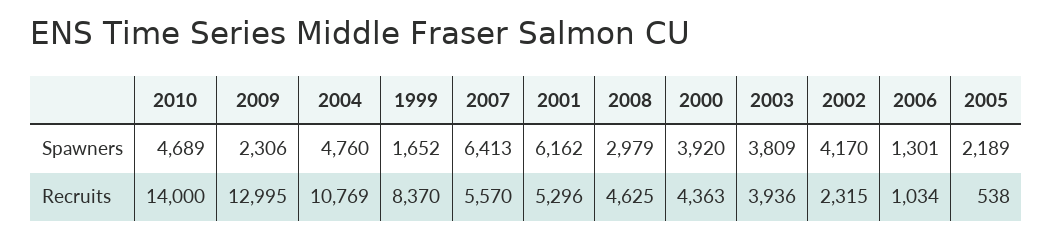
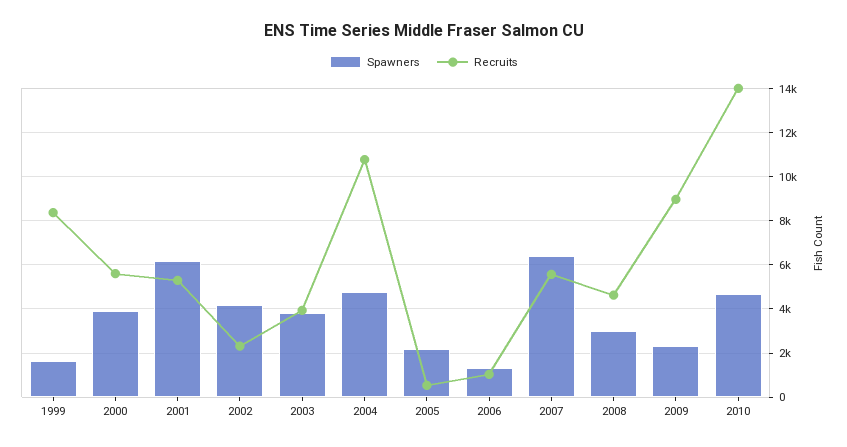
  {
    "Spawners": {
      "2010": 4689,
      "2009": 2306,
      "2004": 4760,
      "1999": 1652,
      "2007": 6413,
      "2001": 6162,
      "2008": 2979,
      "2000": 3920,
      "2003": 3809,
      "2002": 4170,
      "2006": 1301,
      "2005": 2189
    },
    "Recruits": {
      "2010": 14000,
-     "2009": 12995,
+     "2009": 9000,
      "2004": 10769,
      "1999": 8370,
      "2007": 5570,
      "2001": 5296,
      "2008": 4625,
-     "2000": 4363,
+     "2000": 5500,
      "2003": 3936,
      "2002": 2315,
      "2006": 1034,
      "2005": 538
    }
  }

